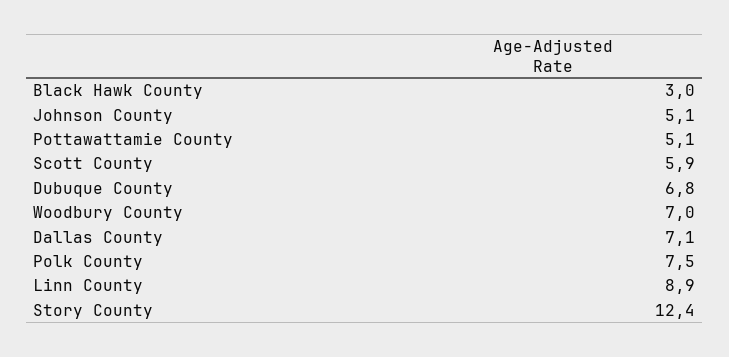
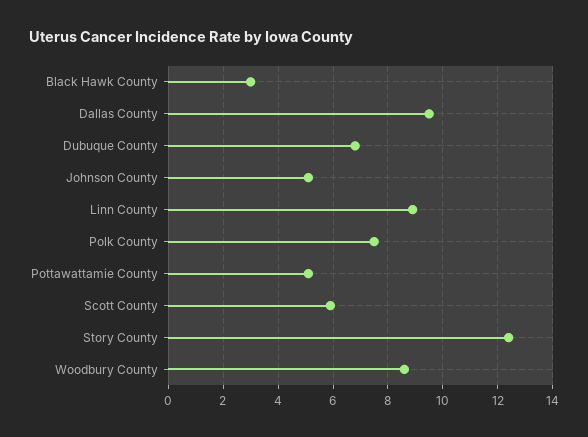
  {
    "Black Hawk County": 3,
    "Johnson County": 5.1,
    "Pottawattamie County": 5.1,
    "Scott County": 5.9,
    "Dubuque County": 6.8,
-   "Woodbury County": 7,
+   "Woodbury County": 8.5,
-   "Dallas County": 7.1,
+   "Dallas County": 9.5,
    "Polk County": 7.5,
    "Linn County": 8.9,
    "Story County": 12.4
  }

